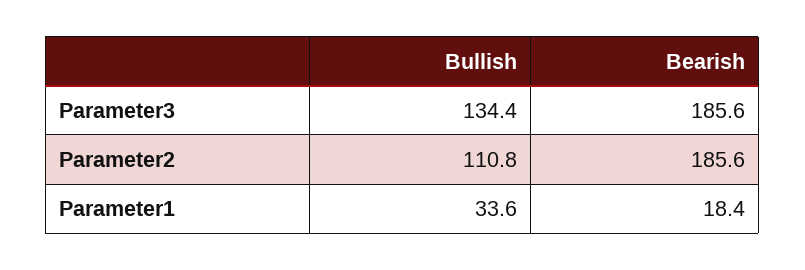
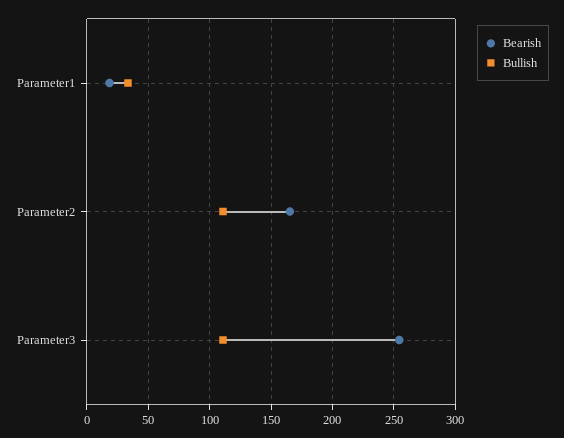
  {
    "Bullish": {
-     "Parameter3": 134.4,
+     "Parameter3": 110,
      "Parameter2": 110.8,
      "Parameter1": 33.6
    },
    "Bearish": {
-     "Parameter3": 185.6,
+     "Parameter3": 255,
-     "Parameter2": 185.6,
+     "Parameter2": 165,
      "Parameter1": 18.4
    }
  }

